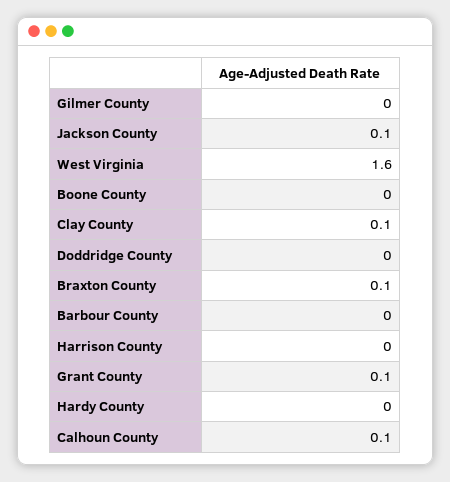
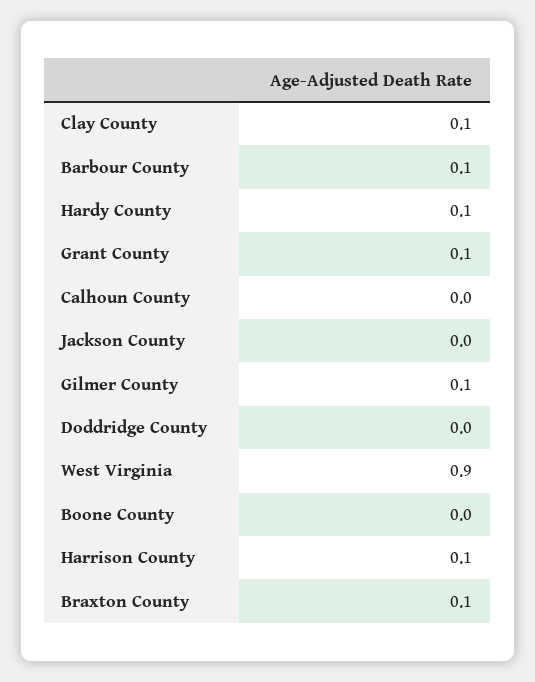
  {
-   "Gilmer County": 0,
+   "Gilmer County": 0.1,
-   "Jackson County": 0.1,
+   "Jackson County": 0,
-   "West Virginia": 1.6,
+   "West Virginia": 0.9,
    "Boone County": 0,
    "Clay County": 0.1,
    "Doddridge County": 0,
    "Braxton County": 0.1,
-   "Barbour County": 0,
+   "Barbour County": 0.1,
-   "Harrison County": 0,
+   "Harrison County": 0.1,
    "Grant County": 0.1,
-   "Hardy County": 0,
+   "Hardy County": 0.1,
-   "Calhoun County": 0.1
+   "Calhoun County": 0
  }

